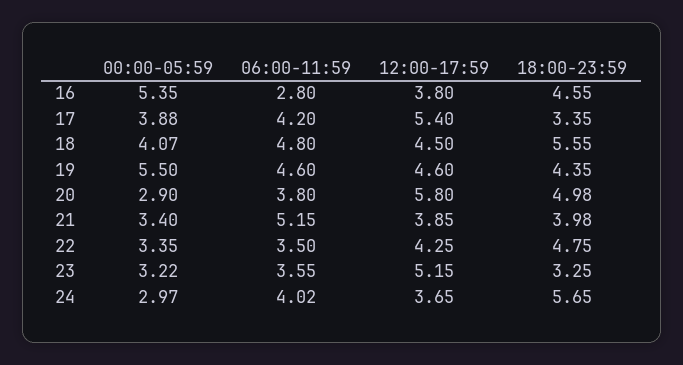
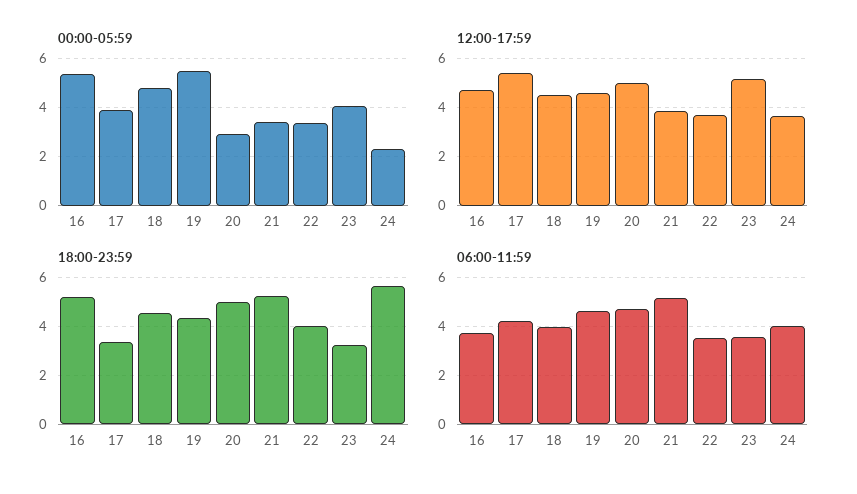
  {
    "00:00-05:59": {
      "16": 5.35,
      "17": 3.88,
-     "18": 4.07,
+     "18": 4.75,
      "19": 5.5,
      "20": 2.9,
      "21": 3.4,
      "22": 3.35,
-     "23": 3.22,
+     "23": 4,
-     "24": 2.97
+     "24": 2.25
    },
    "06:00-11:59": {
-     "16": 2.8,
+     "16": 3.75,
      "17": 4.2,
-     "18": 4.8,
+     "18": 4,
      "19": 4.6,
-     "20": 3.8,
+     "20": 4.75,
      "21": 5.15,
      "22": 3.5,
      "23": 3.55,
      "24": 4.02
    },
    "12:00-17:59": {
-     "16": 3.8,
+     "16": 4.75,
      "17": 5.4,
      "18": 4.5,
      "19": 4.6,
-     "20": 5.8,
+     "20": 5,
      "21": 3.85,
-     "22": 4.25,
+     "22": 3.75,
      "23": 5.15,
      "24": 3.65
    },
    "18:00-23:59": {
-     "16": 4.55,
+     "16": 5.25,
      "17": 3.35,
-     "18": 5.55,
+     "18": 4.5,
      "19": 4.35,
      "20": 4.98,
-     "21": 3.98,
+     "21": 5.25,
-     "22": 4.75,
+     "22": 4,
      "23": 3.25,
      "24": 5.65
    }
  }

